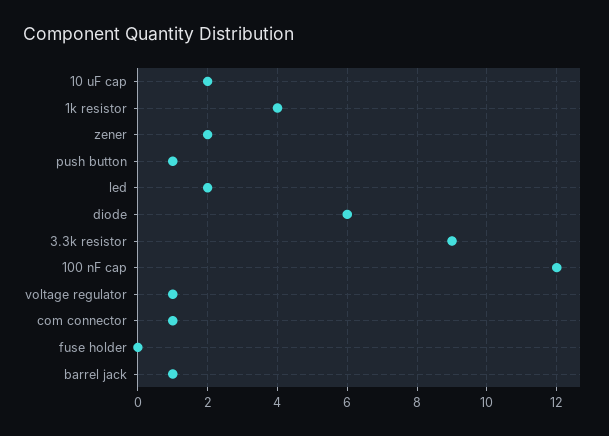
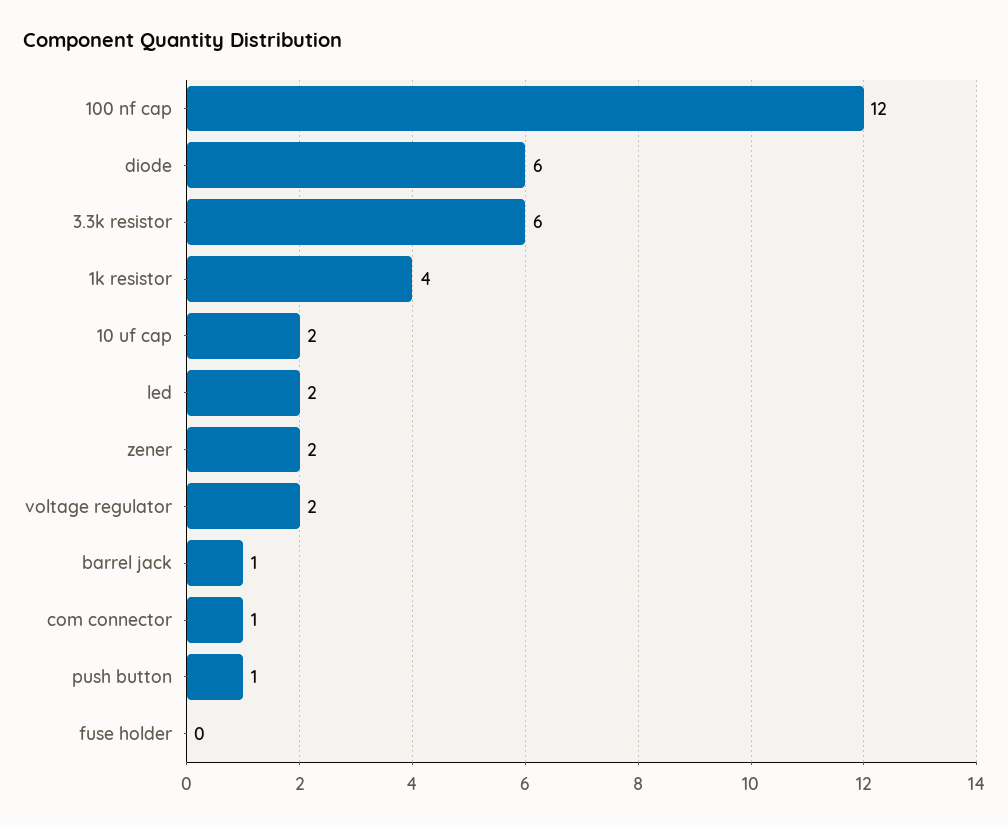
  {
    "10 uF cap": 2,
    "1k resistor": 4,
    "zener": 2,
    "push button": 1,
    "led": 2,
    "diode": 6,
-   "3.3k resistor": 9,
+   "3.3k resistor": 6,
    "100 nF cap": 12,
-   "voltage regulator": 1,
+   "voltage regulator": 2,
    "com connector": 1,
    "fuse holder": 0,
    "barrel jack": 1
  }

